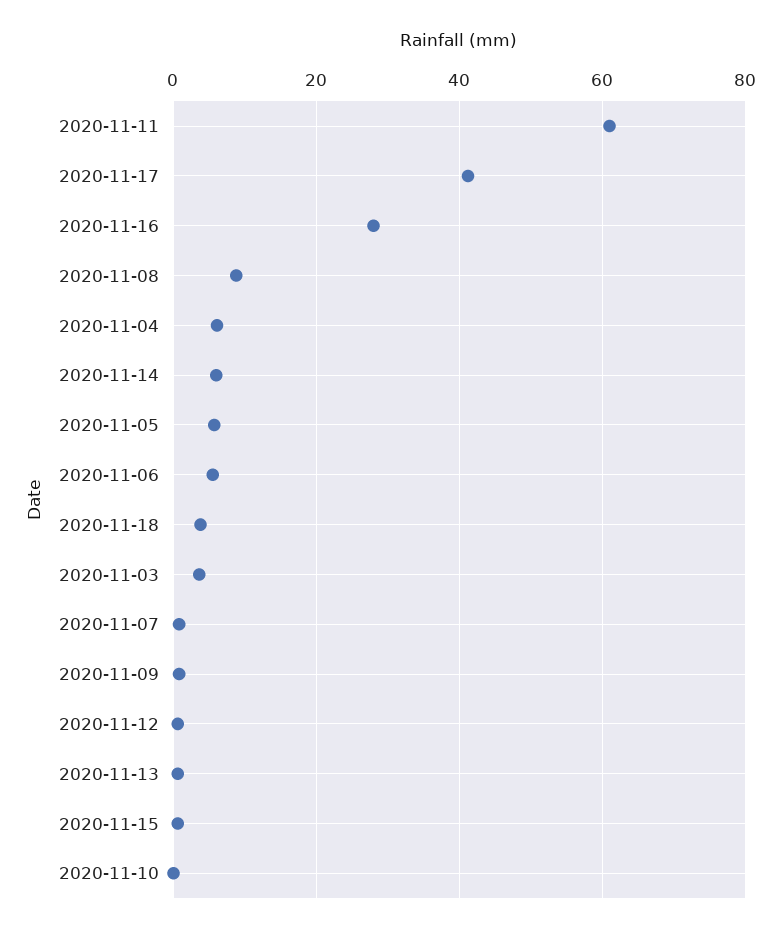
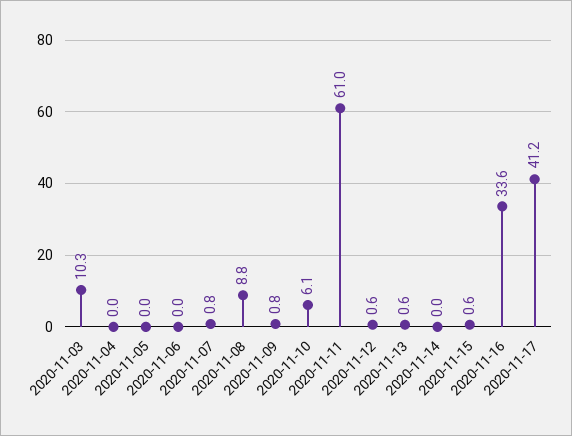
  {
    "2020-11-11": 61,
    "2020-11-17": 41.2,
-   "2020-11-16": 28,
+   "2020-11-16": 33.6,
    "2020-11-08": 8.8,
-   "2020-11-04": 6,
+   "2020-11-04": 0,
-   "2020-11-14": 6,
+   "2020-11-14": 0,
-   "2020-11-05": 6,
+   "2020-11-05": 0,
-   "2020-11-06": 6,
+   "2020-11-06": 0,
-   "2020-11-18": 4,
-   "2020-11-03": 4,
+   "2020-11-03": 10.3,
    "2020-11-07": 0.8,
    "2020-11-09": 0.8,
    "2020-11-12": 0.6,
    "2020-11-13": 0.6,
    "2020-11-15": 0.6,
-   "2020-11-10": 0
+   "2020-11-10": 6.1
  }

